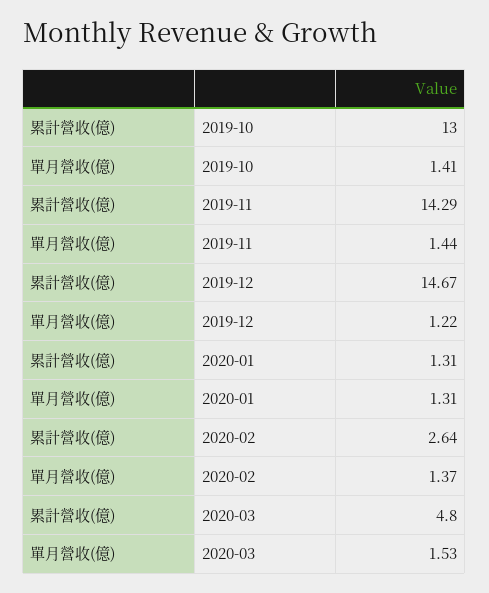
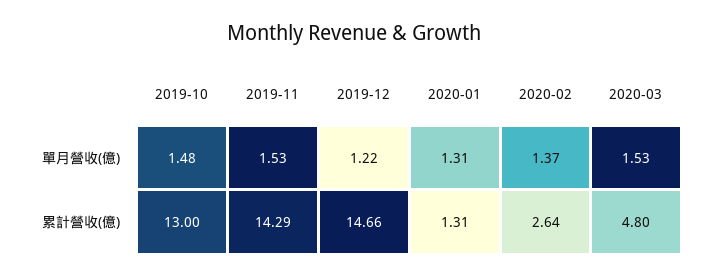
  {
    "累計營收(億)": {
      "2019-10": 13,
      "2019-11": 14.29,
-     "2019-12": 14.67,
+     "2019-12": 14.66,
      "2020-01": 1.31,
      "2020-02": 2.64,
      "2020-03": 4.8
    },
    "單月營收(億)": {
-     "2019-10": 1.41,
+     "2019-10": 1.48,
-     "2019-11": 1.44,
+     "2019-11": 1.53,
      "2019-12": 1.22,
      "2020-01": 1.31,
      "2020-02": 1.37,
      "2020-03": 1.53
    }
  }

